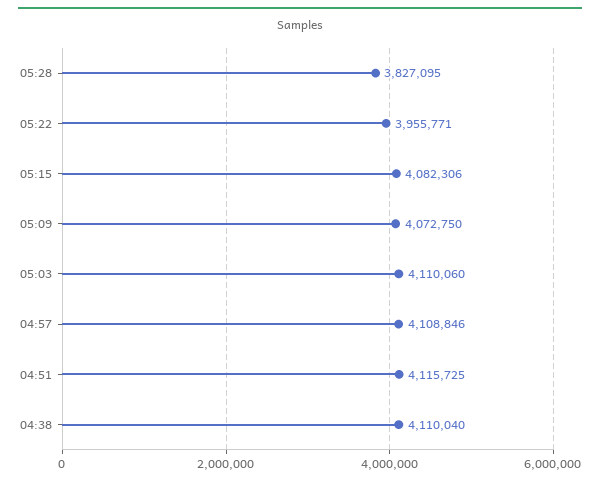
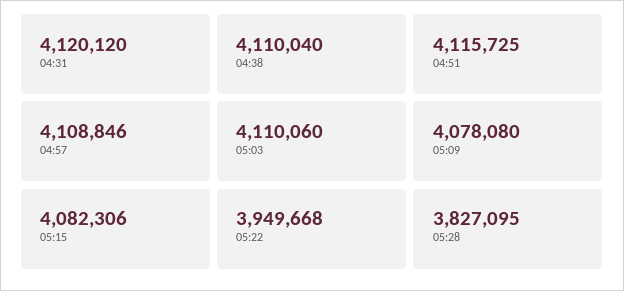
  {
    "05:28": 3827095,
-   "05:22": 3955771,
+   "05:22": 3949668,
    "05:15": 4082306,
-   "05:09": 4072750,
+   "05:09": 4078080,
    "05:03": 4110060,
    "04:57": 4108846,
    "04:51": 4115725,
-   "04:38": 4110040
+   "04:38": 4110040,
+   "04:31": 4120120
  }

